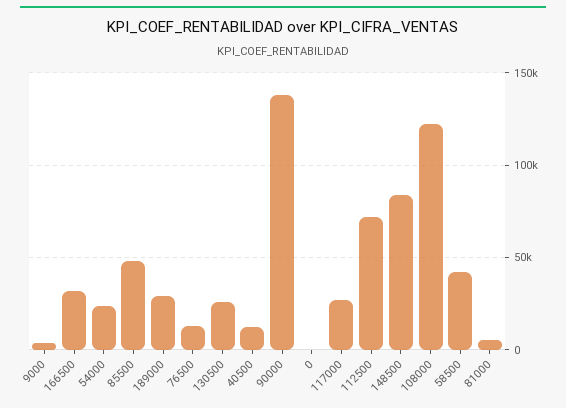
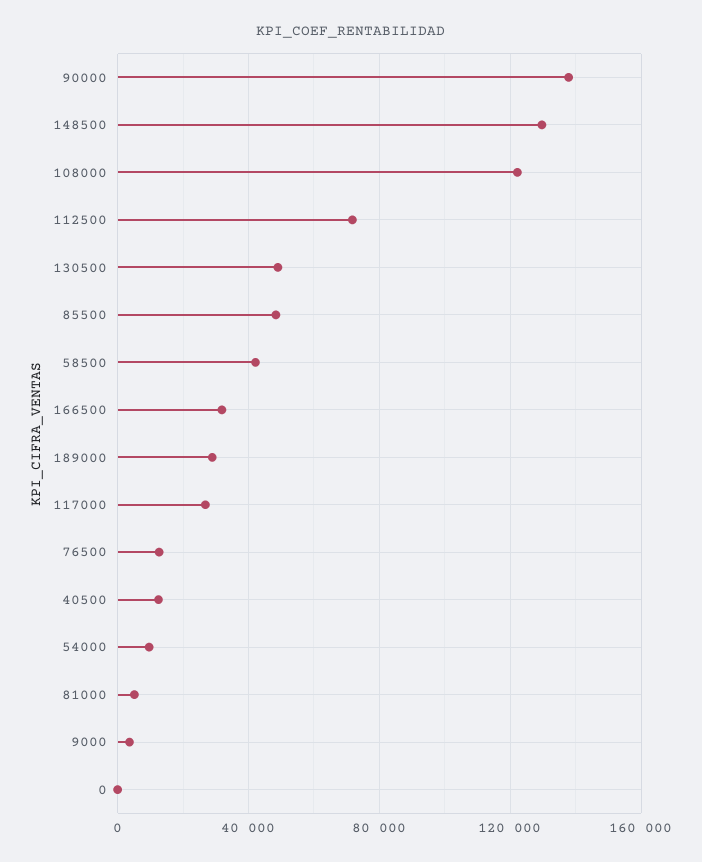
  {
    "9000": 5000,
    "166500": 30000,
-   "54000": 25000,
+   "54000": 10000,
    "85500": 50000,
    "189000": 30000,
    "76500": 15000,
-   "130500": 25000,
+   "130500": 50000,
    "40500": 15000,
    "90000": 140000,
    "0": 0,
    "117000": 25000,
    "112500": 70000,
-   "148500": 85000,
+   "148500": 130000,
    "108000": 120000,
    "58500": 40000,
    "81000": 5000
  }

